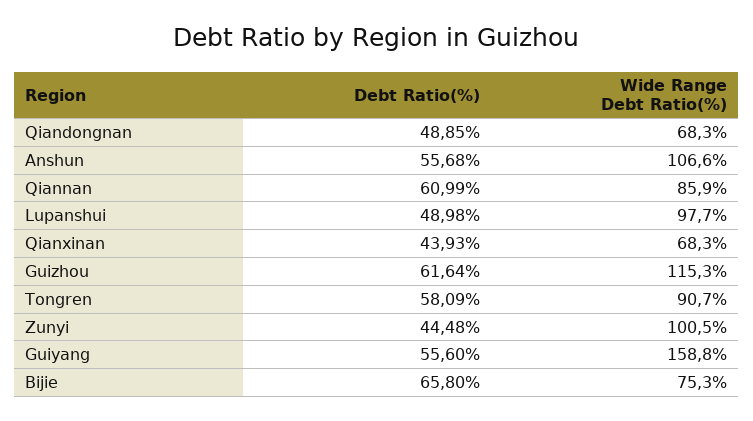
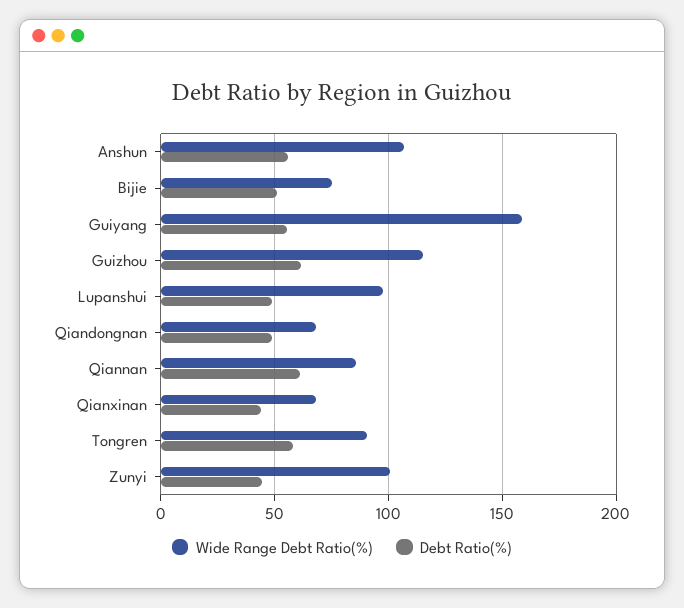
  {
    "Debt Ratio(%)": {
      "Qiandongnan": 48.85,
      "Anshun": 55.68,
      "Qiannan": 60.99,
      "Lupanshui": 48.98,
      "Qianxinan": 43.93,
      "Guizhou": 61.64,
      "Tongren": 58.09,
      "Zunyi": 44.48,
      "Guiyang": 55.6,
-     "Bijie": 65.8
+     "Bijie": 50
    },
    "Wide Range Debt Ratio(%)": {
      "Qiandongnan": 68.3,
      "Anshun": 106.6,
      "Qiannan": 85.9,
      "Lupanshui": 97.7,
      "Qianxinan": 68.3,
      "Guizhou": 115.3,
      "Tongren": 90.7,
      "Zunyi": 100.5,
      "Guiyang": 158.8,
      "Bijie": 75.3
    }
  }

